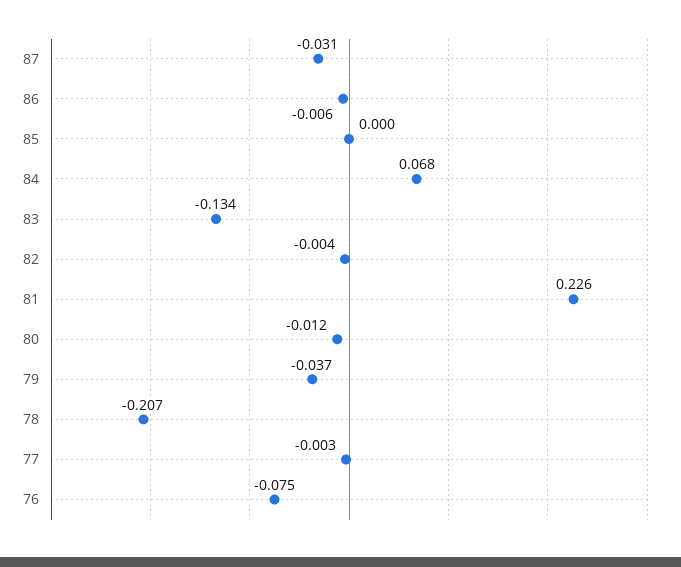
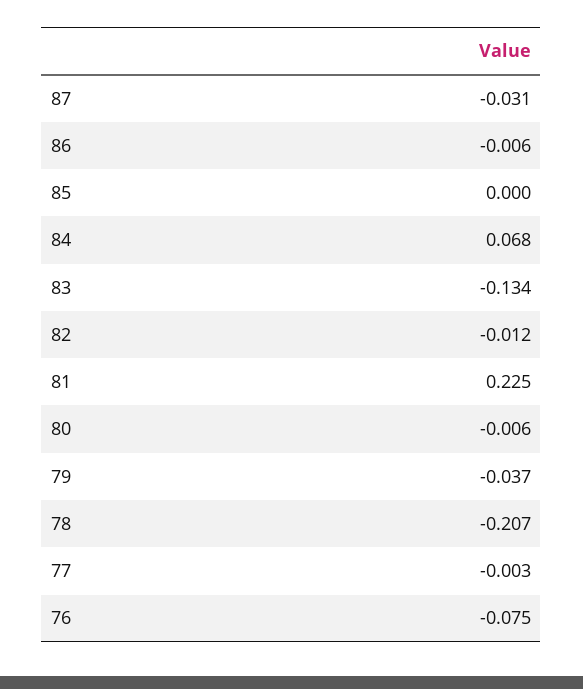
  {
    "87": -0.031,
    "86": -0.006,
    "85": 0,
    "84": 0.068,
    "83": -0.134,
-   "82": -0.004,
+   "82": -0.012,
-   "81": 0.226,
+   "81": 0.225,
-   "80": -0.012,
+   "80": -0.006,
    "79": -0.037,
    "78": -0.207,
    "77": -0.003,
    "76": -0.075
  }

